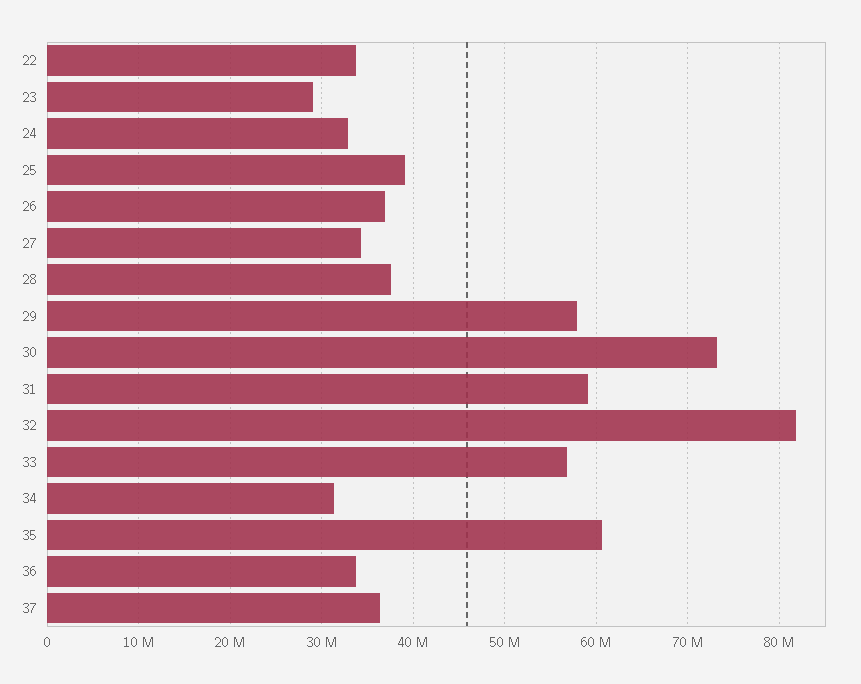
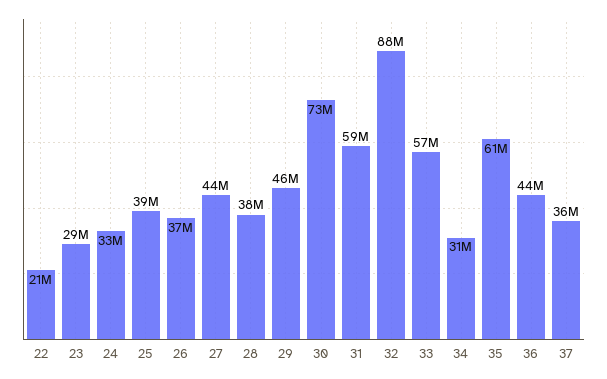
  {
-   "22": 34000000,
+   "22": 21000000,
    "23": 29000000,
    "24": 33000000,
    "25": 39000000,
    "26": 37000000,
-   "27": 34000000,
+   "27": 44000000,
    "28": 38000000,
-   "29": 58000000,
+   "29": 46000000,
    "30": 73000000,
    "31": 59000000,
-   "32": 82000000,
+   "32": 88000000,
    "33": 57000000,
    "34": 31000000,
    "35": 61000000,
-   "36": 34000000,
+   "36": 44000000,
    "37": 36000000
  }

